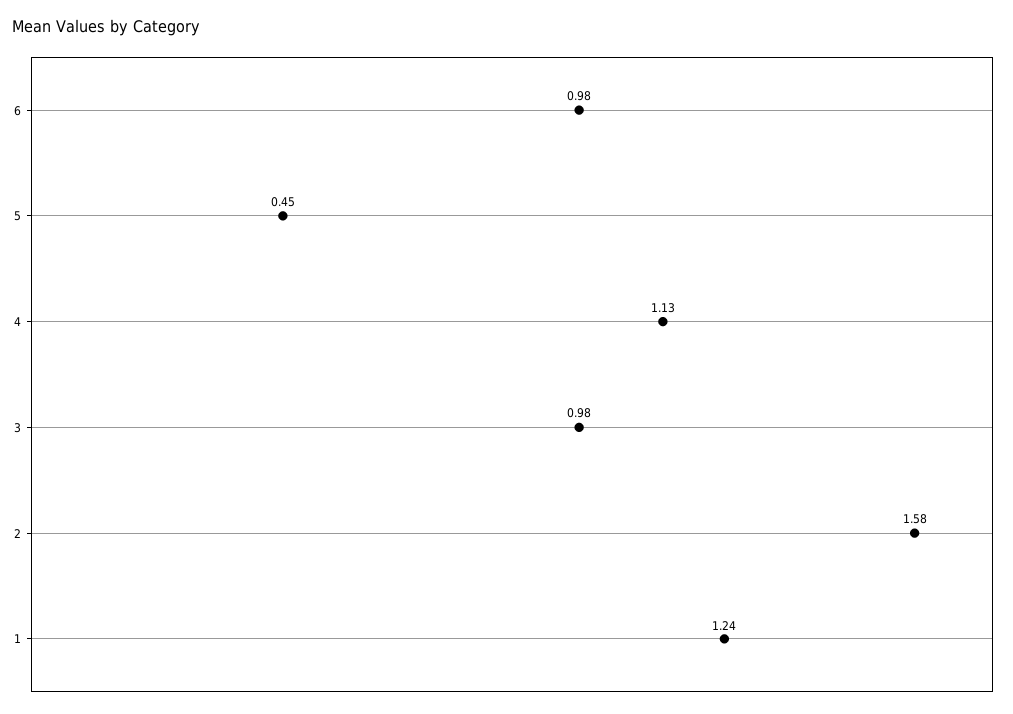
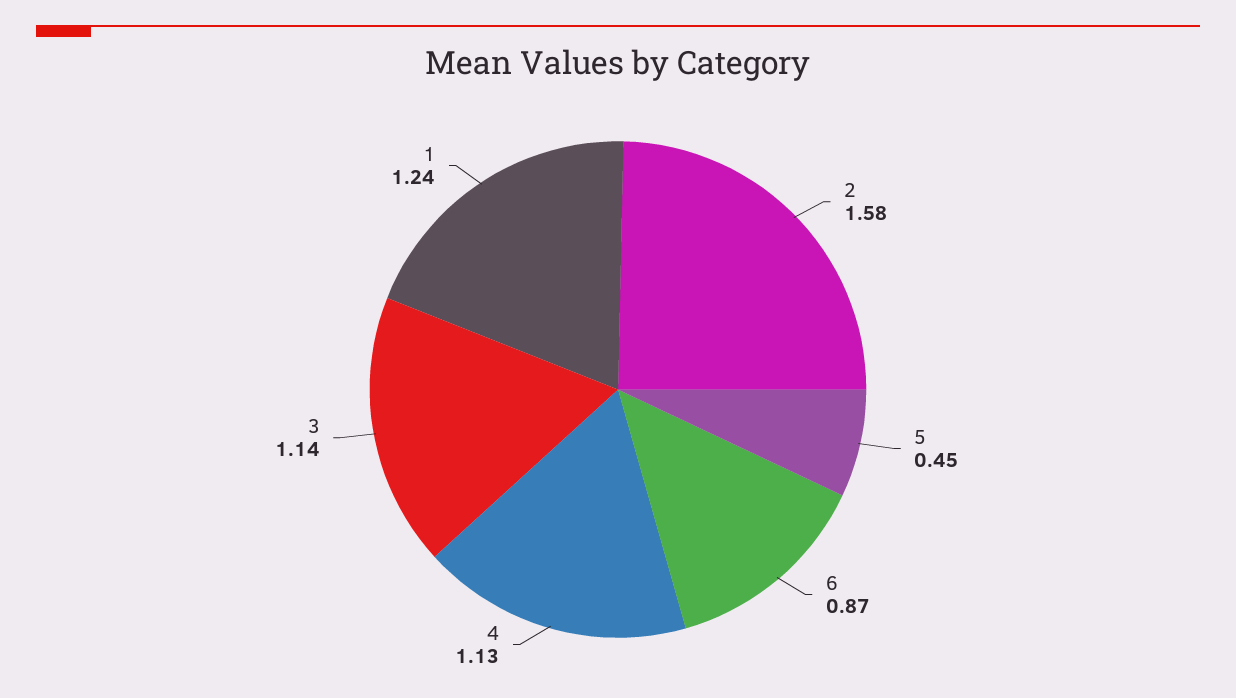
  {
-   "6": 0.98,
+   "6": 0.87,
    "5": 0.45,
    "4": 1.13,
-   "3": 0.98,
+   "3": 1.14,
    "2": 1.58,
    "1": 1.24
  }

